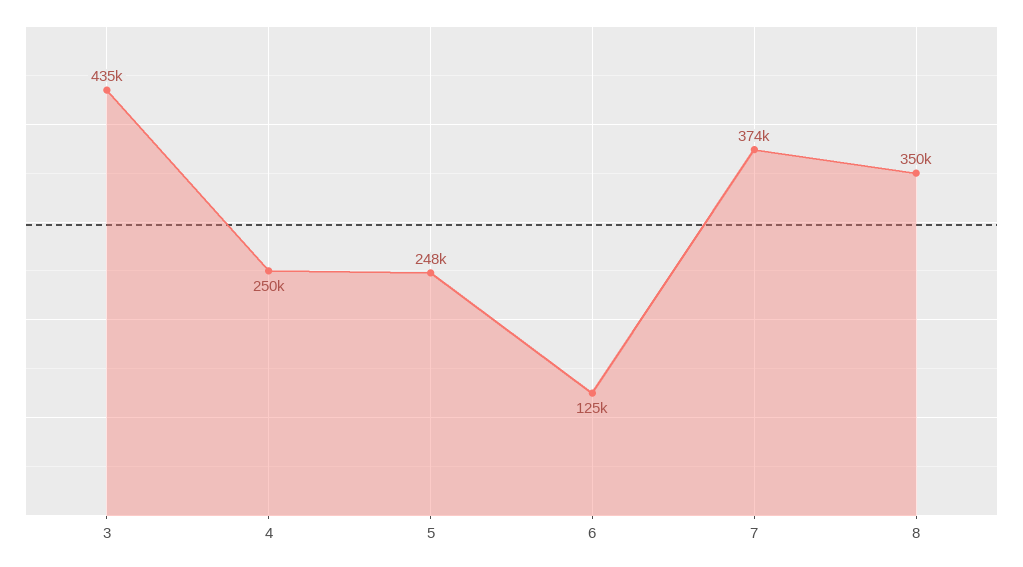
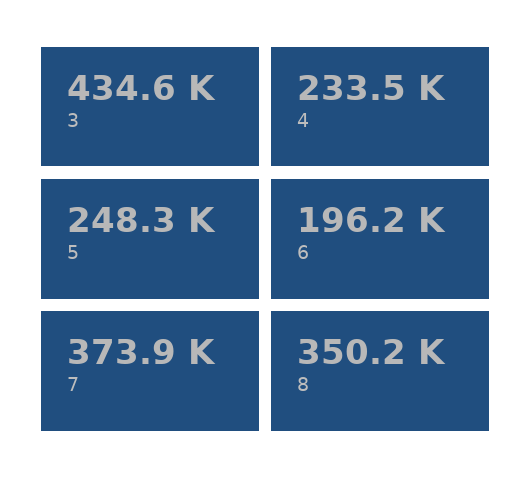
  {
    "3": 434600,
-   "4": 250000,
+   "4": 233500,
    "5": 248300,
-   "6": 125000,
+   "6": 196200,
    "7": 373900,
    "8": 350200
  }

